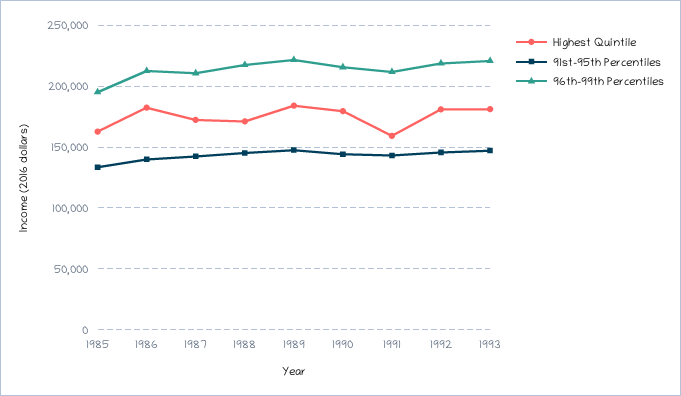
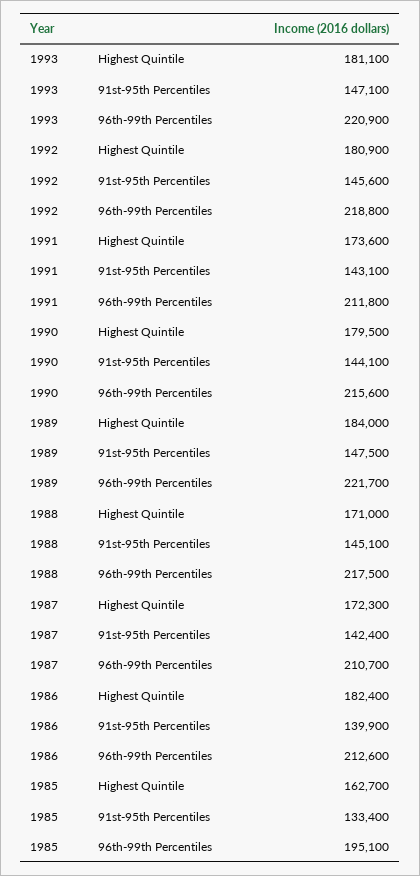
  {
    "Highest Quintile": {
      "1985": 162700,
      "1986": 182400,
      "1987": 172300,
      "1988": 171000,
      "1989": 184000,
      "1990": 179500,
-     "1991": 160000,
+     "1991": 173600,
      "1992": 180900,
      "1993": 181100
    },
    "91st-95th Percentiles": {
      "1985": 133400,
      "1986": 139900,
      "1987": 142400,
      "1988": 145100,
      "1989": 147500,
      "1990": 144100,
      "1991": 143100,
      "1992": 145600,
      "1993": 147100
    },
    "96th-99th Percentiles": {
      "1985": 195100,
      "1986": 212600,
      "1987": 210700,
      "1988": 217500,
      "1989": 221700,
      "1990": 215600,
      "1991": 211800,
      "1992": 218800,
      "1993": 220900
    }
  }

